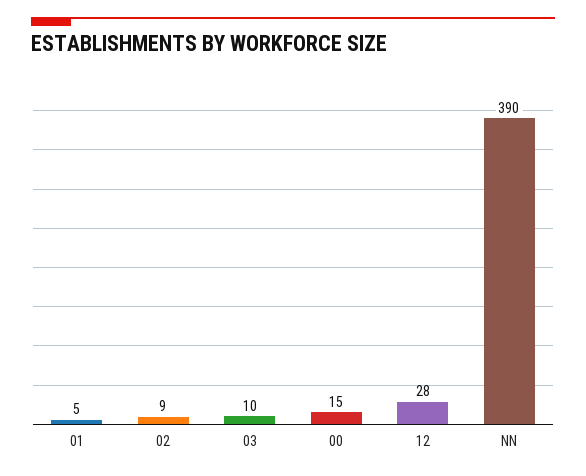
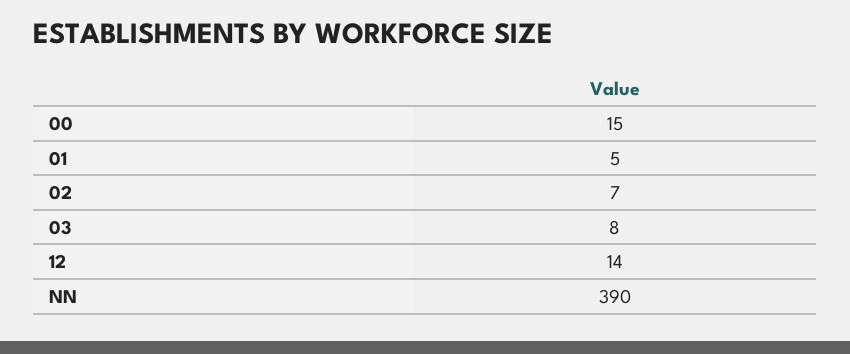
  {
    "01": 5,
-   "02": 9,
+   "02": 7,
-   "03": 10,
+   "03": 8,
    "00": 15,
-   "12": 28,
+   "12": 14,
    "NN": 390
  }

